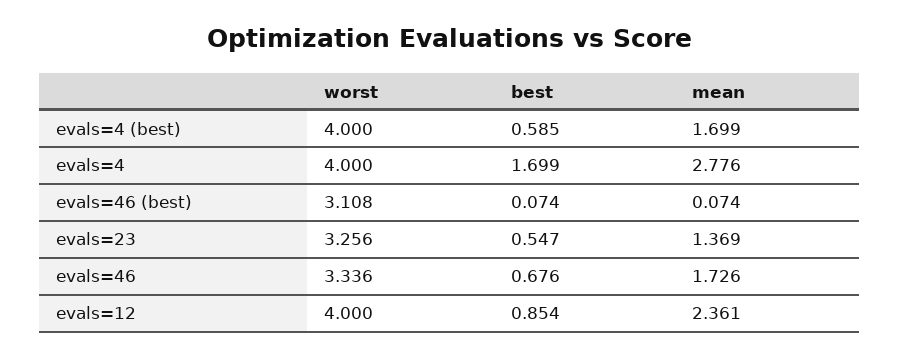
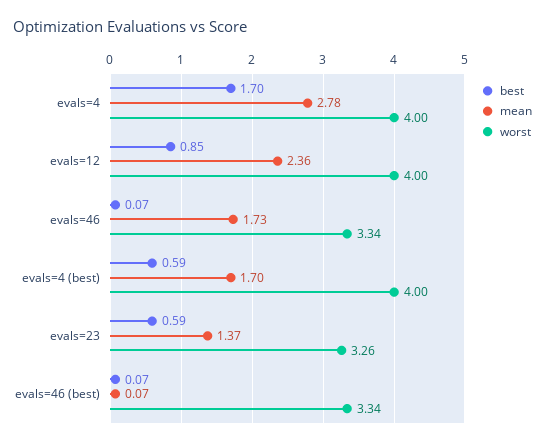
  {
    "worst": {
      "evals=4 (best)": 4,
      "evals=4": 4,
-     "evals=46 (best)": 3.108,
+     "evals=46 (best)": 3.34,
      "evals=23": 3.256,
      "evals=46": 3.336,
      "evals=12": 4
    },
    "best": {
      "evals=4 (best)": 0.585,
      "evals=4": 1.699,
      "evals=46 (best)": 0.074,
-     "evals=23": 0.547,
+     "evals=23": 0.59,
-     "evals=46": 0.676,
+     "evals=46": 0.07,
      "evals=12": 0.854
    },
    "mean": {
      "evals=4 (best)": 1.699,
      "evals=4": 2.776,
      "evals=46 (best)": 0.074,
      "evals=23": 1.369,
      "evals=46": 1.726,
      "evals=12": 2.361
    }
  }

